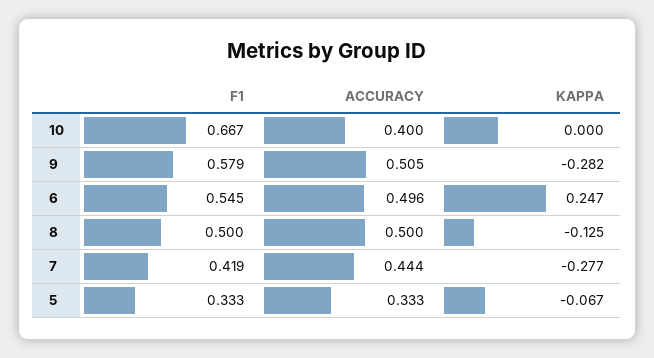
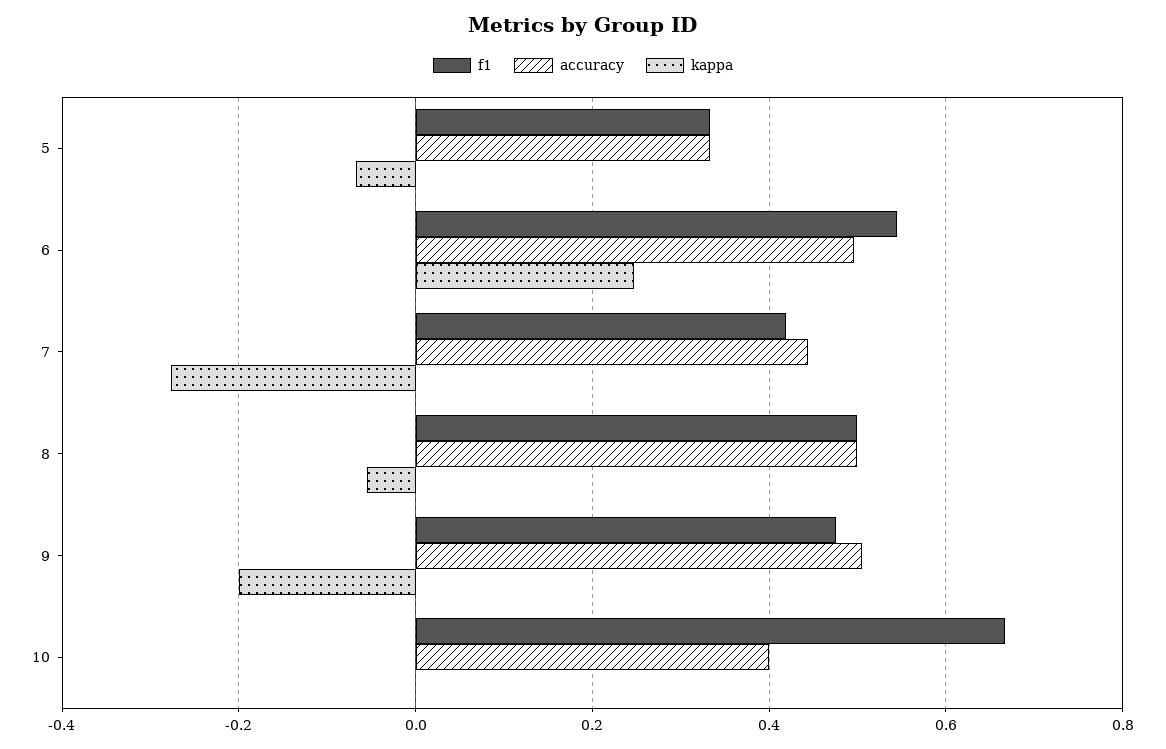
  {
    "F1": {
      "10": 0.667,
-     "9": 0.579,
+     "9": 0.48,
      "6": 0.545,
      "8": 0.5,
      "7": 0.419,
      "5": 0.333
    },
    "ACCURACY": {
      "10": 0.4,
      "9": 0.505,
      "6": 0.496,
      "8": 0.5,
      "7": 0.444,
      "5": 0.333
    },
    "KAPPA": {
      "10": 0,
-     "9": -0.282,
+     "9": -0.2,
      "6": 0.247,
-     "8": -0.125,
+     "8": -0.06,
      "7": -0.277,
      "5": -0.067
    }
  }

